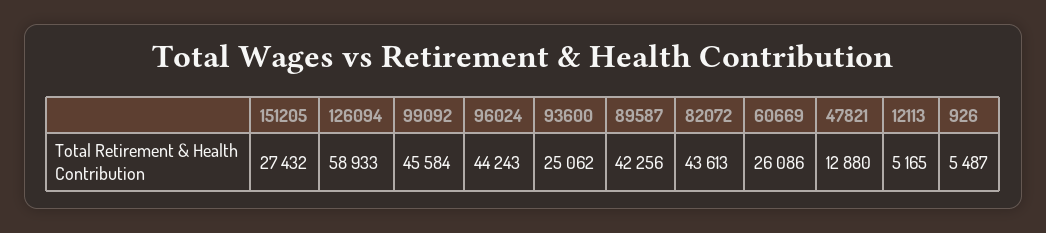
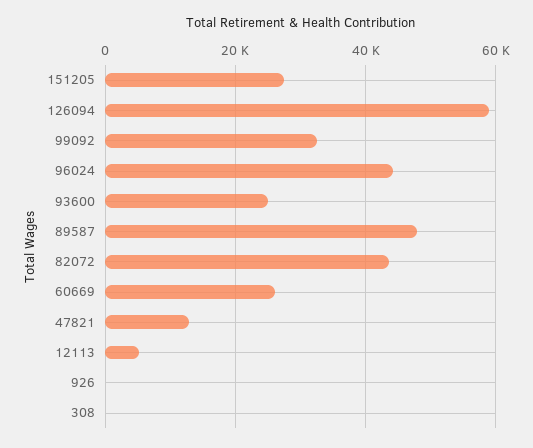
  {
    "151205": 27432,
    "126094": 58933,
-   "99092": 45584,
+   "99092": 32000,
    "96024": 44243,
    "93600": 25062,
-   "89587": 42256,
+   "89587": 48000,
    "82072": 43613,
    "60669": 26086,
    "47821": 12880,
    "12113": 5165,
-   "926": 5487
+   "926": 0,
+   "308": 0
  }

